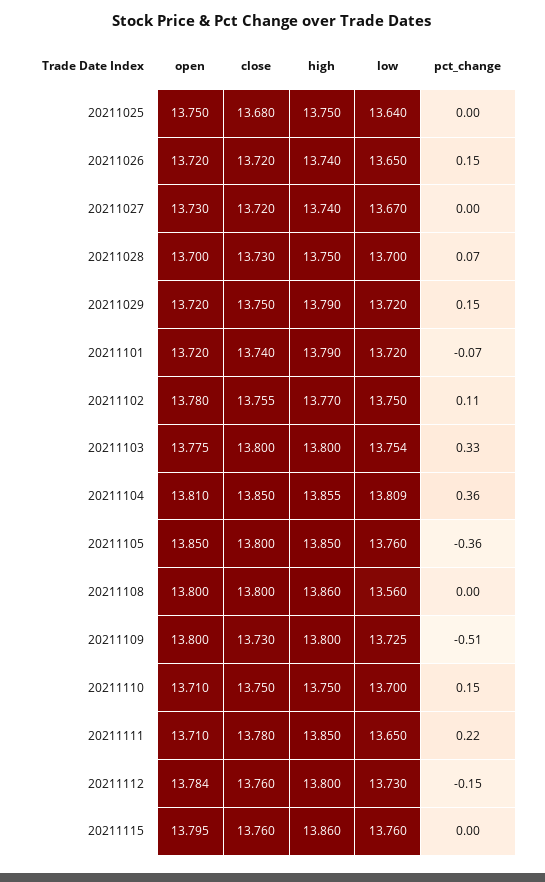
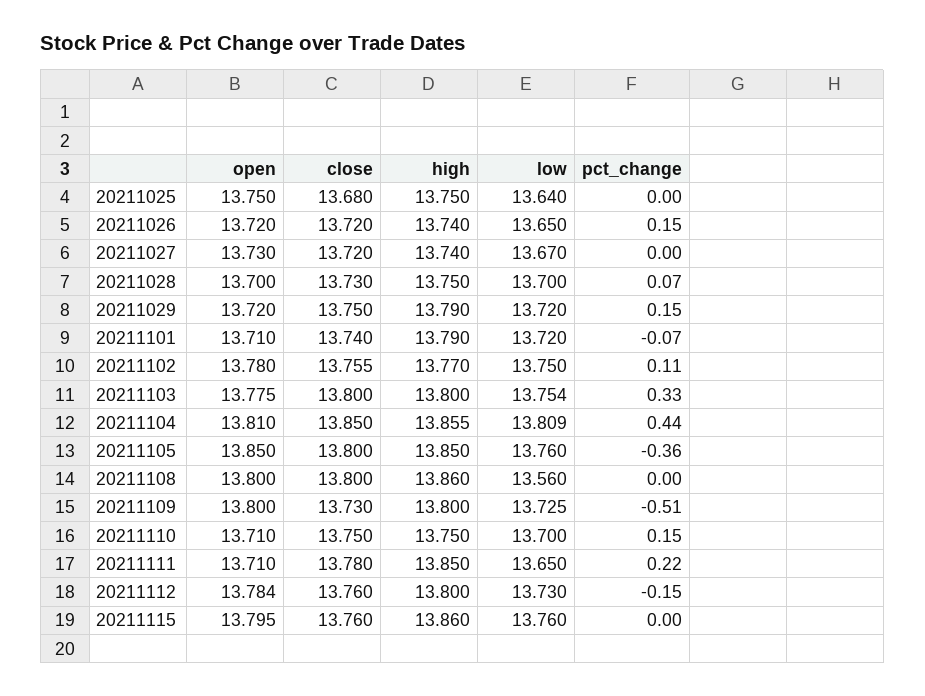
  {
    "open": {
      "20211025": 13.75,
      "20211026": 13.72,
      "20211027": 13.73,
      "20211028": 13.7,
      "20211029": 13.72,
-     "20211101": 13.72,
+     "20211101": 13.71,
      "20211102": 13.78,
      "20211103": 13.775,
      "20211104": 13.81,
      "20211105": 13.85,
      "20211108": 13.8,
      "20211109": 13.8,
      "20211110": 13.71,
      "20211111": 13.71,
      "20211112": 13.784,
      "20211115": 13.795
    },
    "close": {
      "20211025": 13.68,
      "20211026": 13.72,
      "20211027": 13.72,
      "20211028": 13.73,
      "20211029": 13.75,
      "20211101": 13.74,
      "20211102": 13.755,
      "20211103": 13.8,
      "20211104": 13.85,
      "20211105": 13.8,
      "20211108": 13.8,
      "20211109": 13.73,
      "20211110": 13.75,
      "20211111": 13.78,
      "20211112": 13.76,
      "20211115": 13.76
    },
    "high": {
      "20211025": 13.75,
      "20211026": 13.74,
      "20211027": 13.74,
      "20211028": 13.75,
      "20211029": 13.79,
      "20211101": 13.79,
      "20211102": 13.77,
      "20211103": 13.8,
      "20211104": 13.855,
      "20211105": 13.85,
      "20211108": 13.86,
      "20211109": 13.8,
      "20211110": 13.75,
      "20211111": 13.85,
      "20211112": 13.8,
      "20211115": 13.86
    },
    "low": {
      "20211025": 13.64,
      "20211026": 13.65,
      "20211027": 13.67,
      "20211028": 13.7,
      "20211029": 13.72,
      "20211101": 13.72,
      "20211102": 13.75,
      "20211103": 13.754,
      "20211104": 13.809,
      "20211105": 13.76,
      "20211108": 13.56,
      "20211109": 13.725,
      "20211110": 13.7,
      "20211111": 13.65,
      "20211112": 13.73,
      "20211115": 13.76
    },
    "pct_change": {
      "20211025": 0,
      "20211026": 0.15,
      "20211027": 0,
      "20211028": 0.07,
      "20211029": 0.15,
      "20211101": -0.07,
      "20211102": 0.11,
      "20211103": 0.33,
-     "20211104": 0.36,
+     "20211104": 0.44,
      "20211105": -0.36,
      "20211108": 0,
      "20211109": -0.51,
      "20211110": 0.15,
      "20211111": 0.22,
      "20211112": -0.15,
      "20211115": 0
    }
  }

